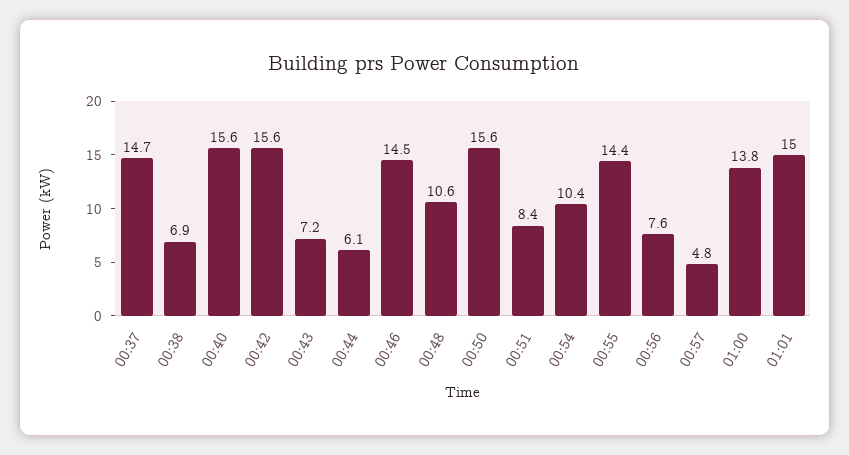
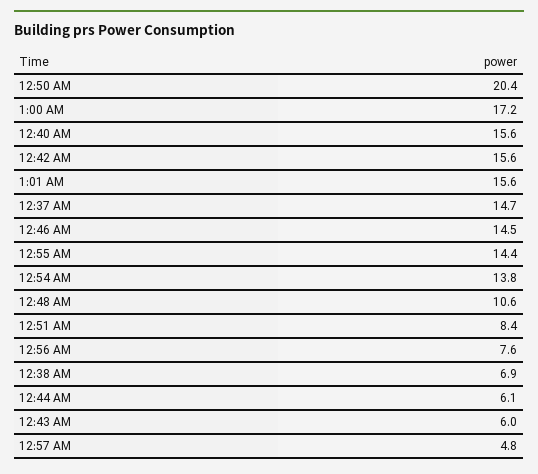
  {
    "00:37": 14.7,
    "00:38": 6.9,
    "00:40": 15.6,
    "00:42": 15.6,
-   "00:43": 7.2,
+   "00:43": 6,
    "00:44": 6.1,
    "00:46": 14.5,
    "00:48": 10.6,
-   "00:50": 15.6,
+   "00:50": 20.4,
    "00:51": 8.4,
-   "00:54": 10.4,
+   "00:54": 13.8,
    "00:55": 14.4,
    "00:56": 7.6,
    "00:57": 4.8,
-   "01:00": 13.8,
+   "01:00": 17.2,
-   "01:01": 15
+   "01:01": 15.6
  }

